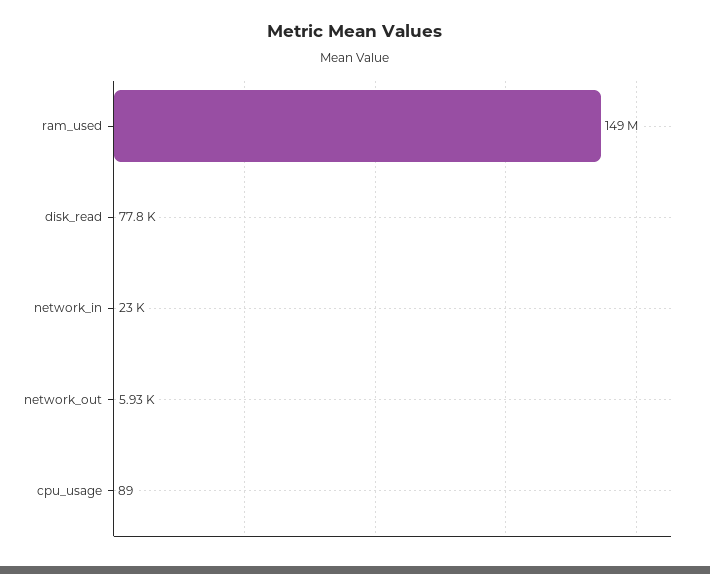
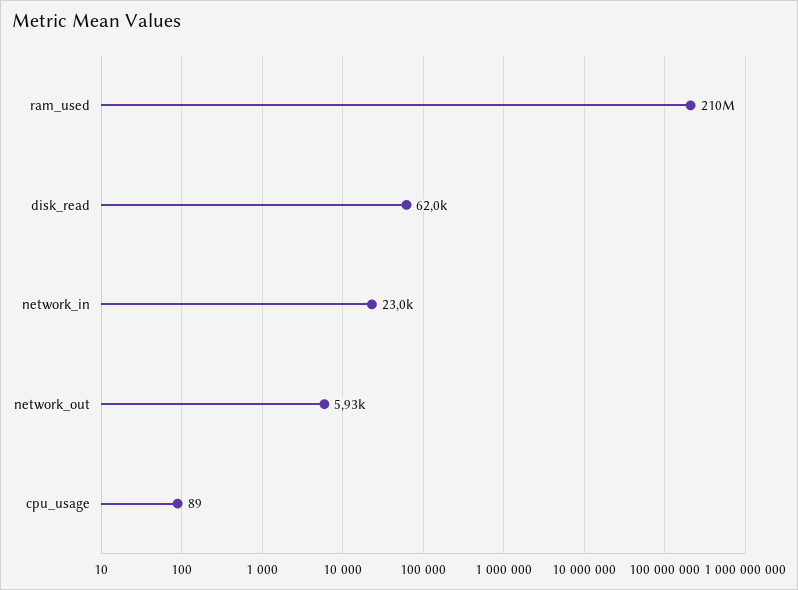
  {
-   "ram_used": 149000000,
+   "ram_used": 210000000,
-   "disk_read": 77800,
+   "disk_read": 62000,
    "network_in": 23000,
    "network_out": 5930,
    "cpu_usage": 89
  }

